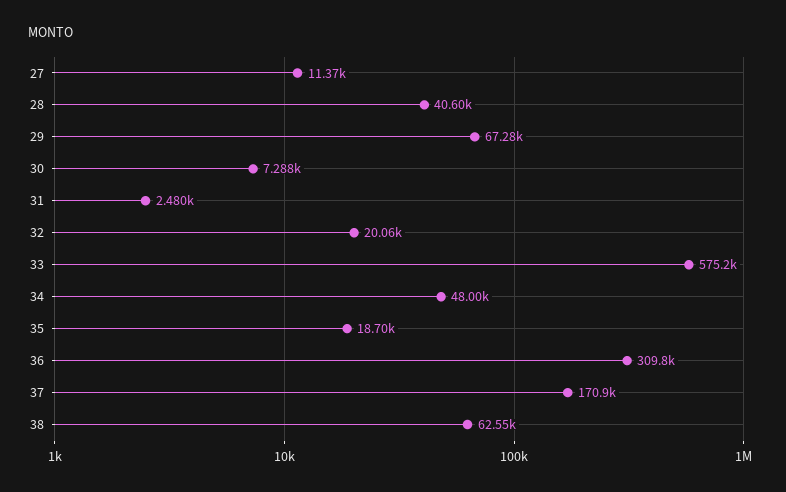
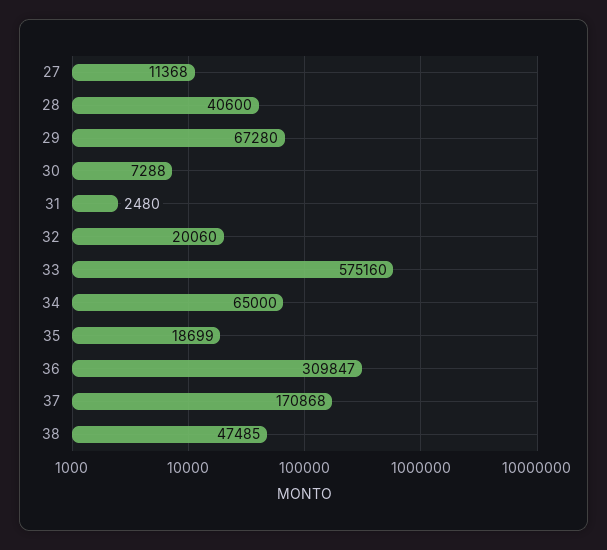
  {
    "27": 11368,
    "28": 40600,
    "29": 67280,
    "30": 7288,
    "31": 2480,
    "32": 20060,
    "33": 575160,
-   "34": 48000,
+   "34": 65000,
    "35": 18699,
    "36": 309847,
    "37": 170868,
-   "38": 62550
+   "38": 47485
  }

